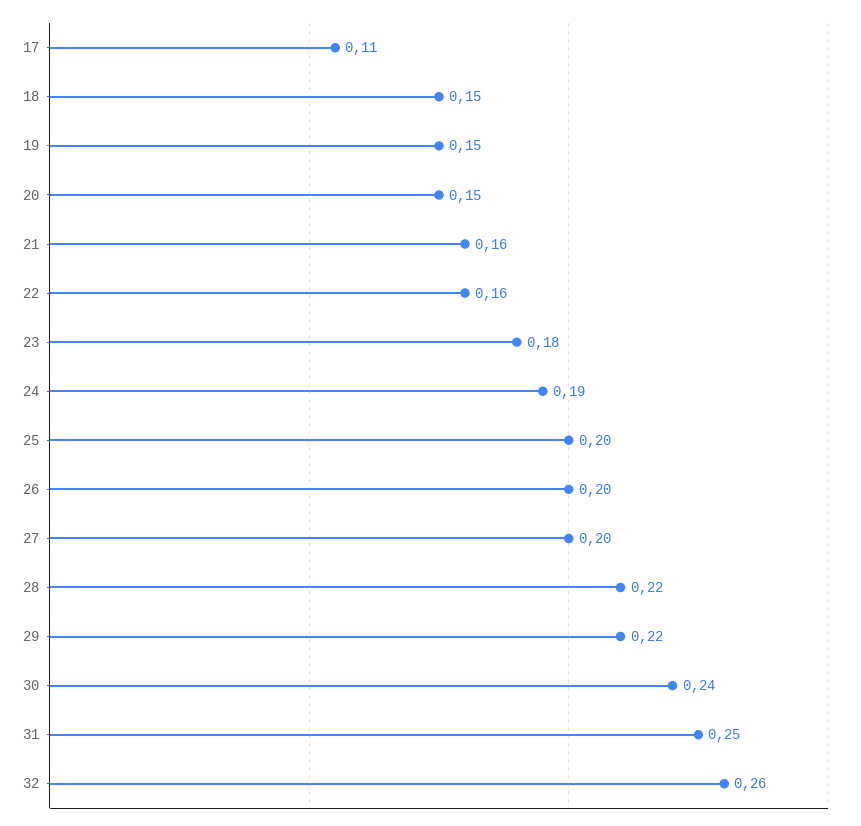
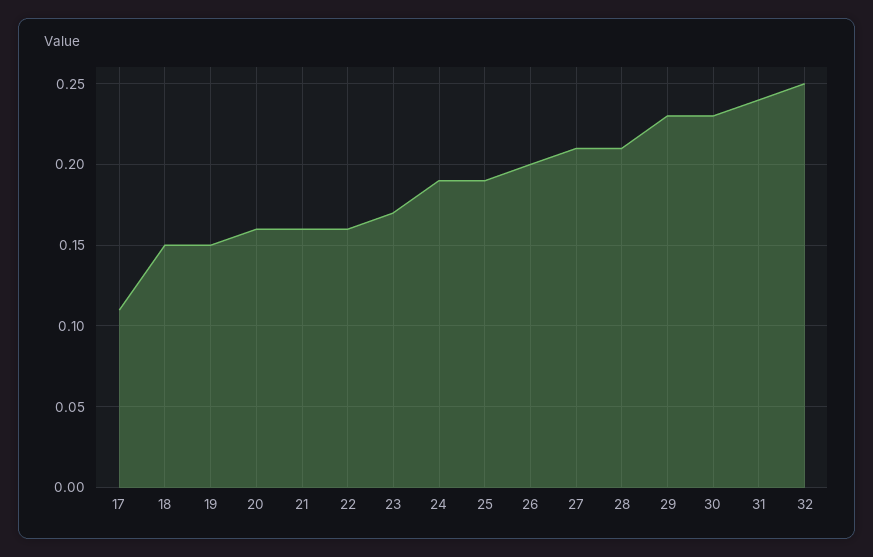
  {
    "17": 0.11,
    "18": 0.15,
    "19": 0.15,
-   "20": 0.15,
+   "20": 0.16,
    "21": 0.16,
    "22": 0.16,
-   "23": 0.18,
+   "23": 0.17,
    "24": 0.19,
-   "25": 0.2,
+   "25": 0.19,
    "26": 0.2,
-   "27": 0.2,
+   "27": 0.21,
-   "28": 0.22,
+   "28": 0.21,
-   "29": 0.22,
+   "29": 0.23,
-   "30": 0.24,
+   "30": 0.23,
-   "31": 0.25,
+   "31": 0.24,
-   "32": 0.26
+   "32": 0.25
  }

